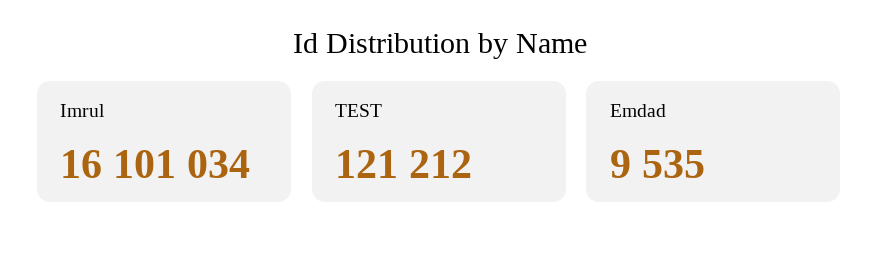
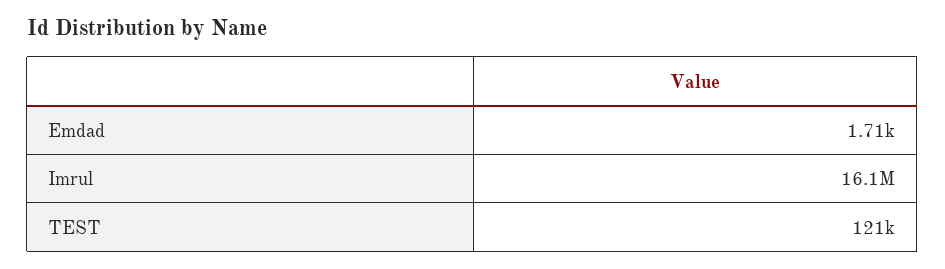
  {
    "Imrul": 16101034,
    "TEST": 121212,
-   "Emdad": 9535
+   "Emdad": 1710
  }

